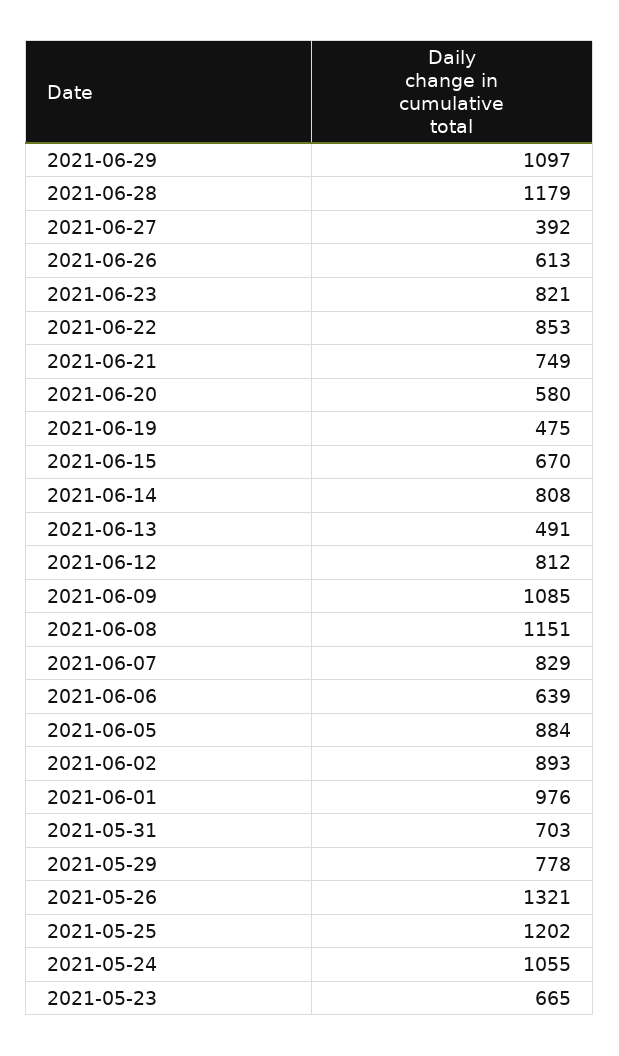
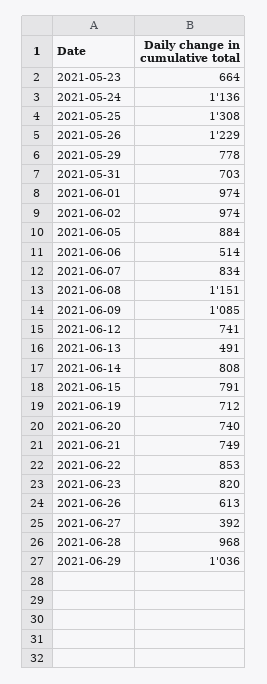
  {
-   "2021-06-29": 1097,
+   "2021-06-29": 1036,
-   "2021-06-28": 1179,
+   "2021-06-28": 968,
    "2021-06-27": 392,
    "2021-06-26": 613,
-   "2021-06-23": 821,
+   "2021-06-23": 820,
    "2021-06-22": 853,
    "2021-06-21": 749,
-   "2021-06-20": 580,
+   "2021-06-20": 740,
-   "2021-06-19": 475,
+   "2021-06-19": 712,
-   "2021-06-15": 670,
+   "2021-06-15": 791,
    "2021-06-14": 808,
    "2021-06-13": 491,
-   "2021-06-12": 812,
+   "2021-06-12": 741,
    "2021-06-09": 1085,
    "2021-06-08": 1151,
-   "2021-06-07": 829,
+   "2021-06-07": 834,
-   "2021-06-06": 639,
+   "2021-06-06": 514,
    "2021-06-05": 884,
-   "2021-06-02": 893,
+   "2021-06-02": 974,
-   "2021-06-01": 976,
+   "2021-06-01": 974,
    "2021-05-31": 703,
    "2021-05-29": 778,
-   "2021-05-26": 1321,
+   "2021-05-26": 1229,
-   "2021-05-25": 1202,
+   "2021-05-25": 1308,
-   "2021-05-24": 1055,
+   "2021-05-24": 1136,
-   "2021-05-23": 665
+   "2021-05-23": 664
  }

